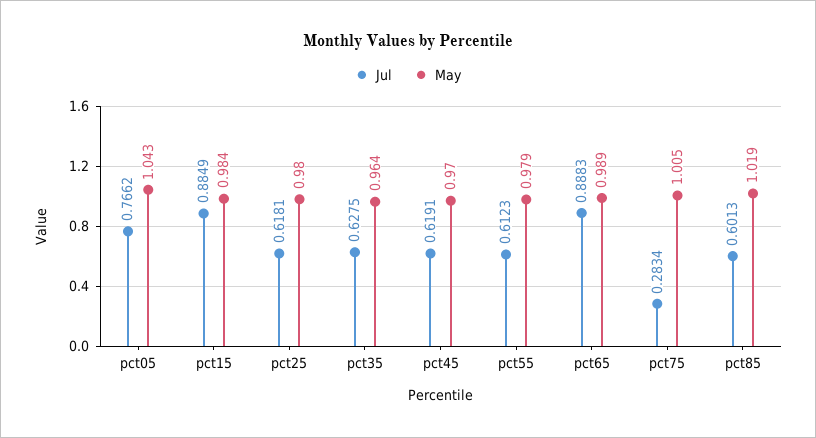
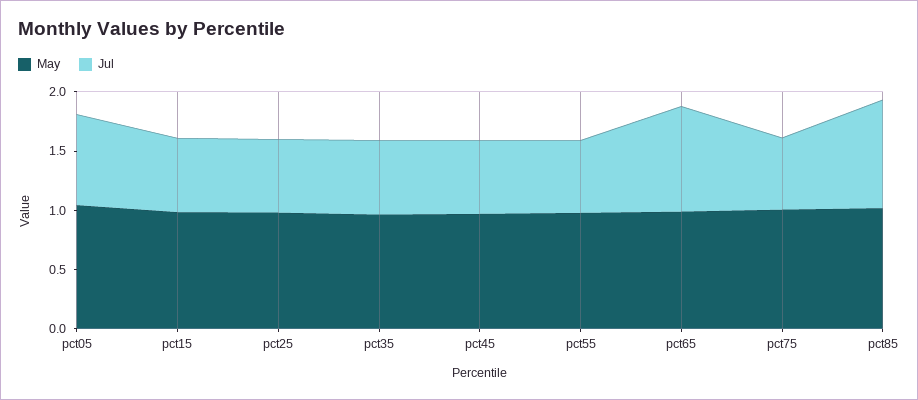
  {
    "Jul": {
      "pct05": 0.7662,
-     "pct15": 0.8849,
+     "pct15": 0.6,
      "pct25": 0.6181,
      "pct35": 0.6275,
      "pct45": 0.6191,
      "pct55": 0.6123,
      "pct65": 0.8883,
-     "pct75": 0.2834,
+     "pct75": 0.6,
-     "pct85": 0.6013
+     "pct85": 0.9
    },
    "May": {
      "pct05": 1.043,
      "pct15": 0.984,
      "pct25": 0.98,
      "pct35": 0.964,
      "pct45": 0.97,
      "pct55": 0.979,
      "pct65": 0.989,
      "pct75": 1.005,
      "pct85": 1.019
    }
  }

